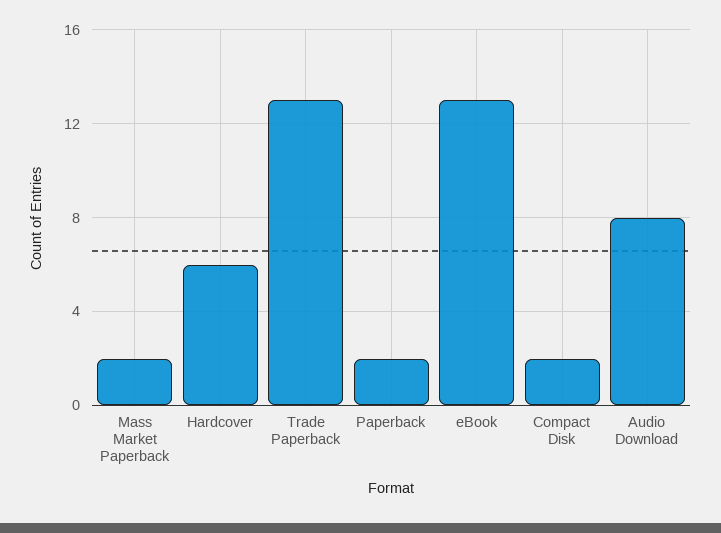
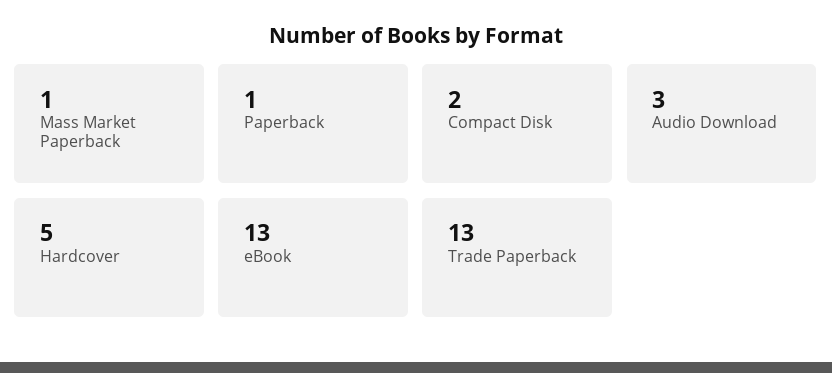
  {
-   "Mass Market Paperback": 2,
+   "Mass Market Paperback": 1,
-   "Hardcover": 6,
+   "Hardcover": 5,
    "Trade Paperback": 13,
-   "Paperback": 2,
+   "Paperback": 1,
    "eBook": 13,
    "Compact Disk": 2,
-   "Audio Download": 8
+   "Audio Download": 3
  }

